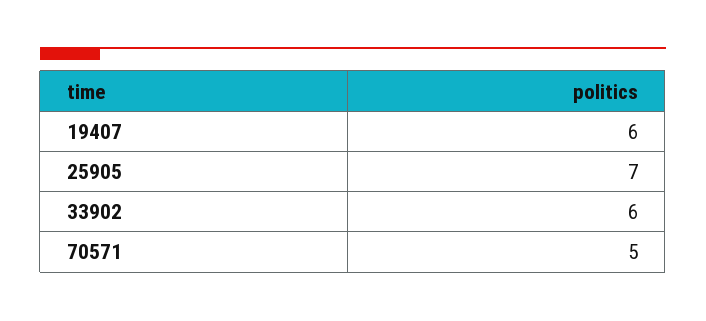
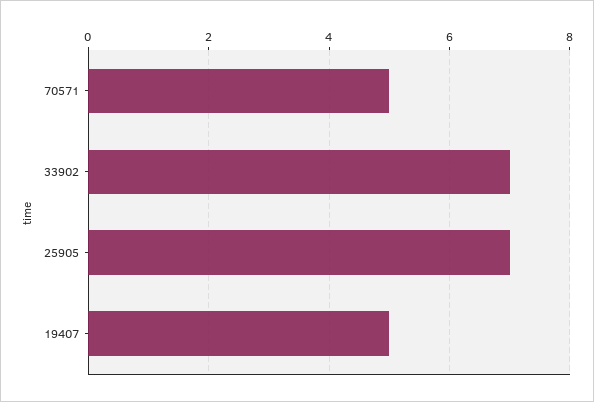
  {
-   "19407": 6,
+   "19407": 5,
    "25905": 7,
-   "33902": 6,
+   "33902": 7,
    "70571": 5
  }

